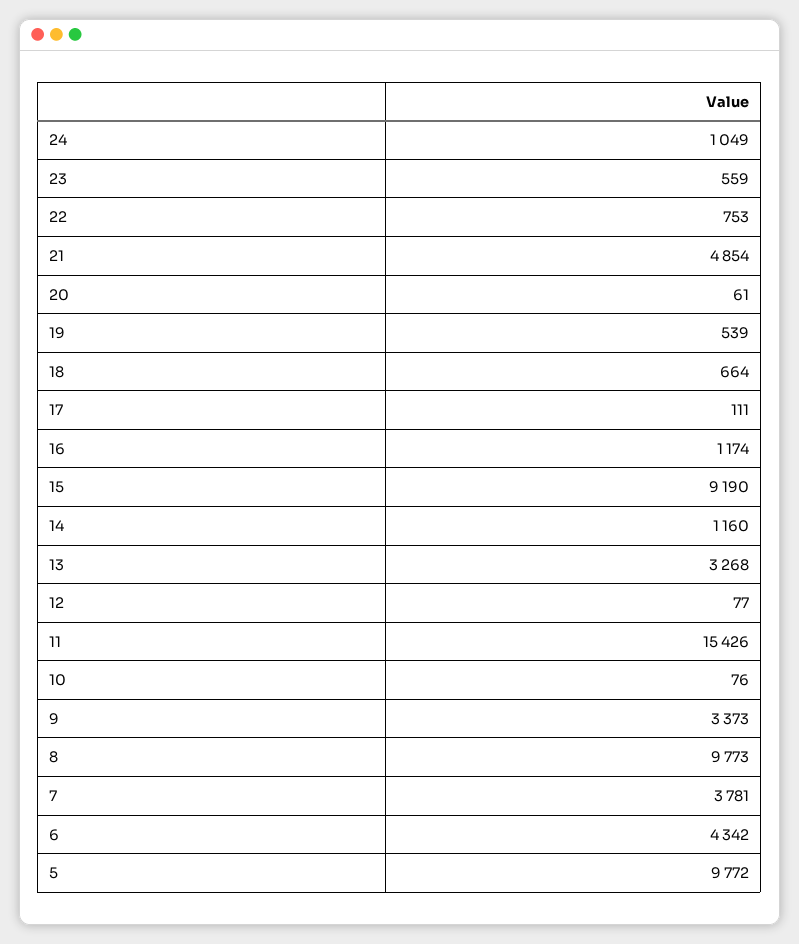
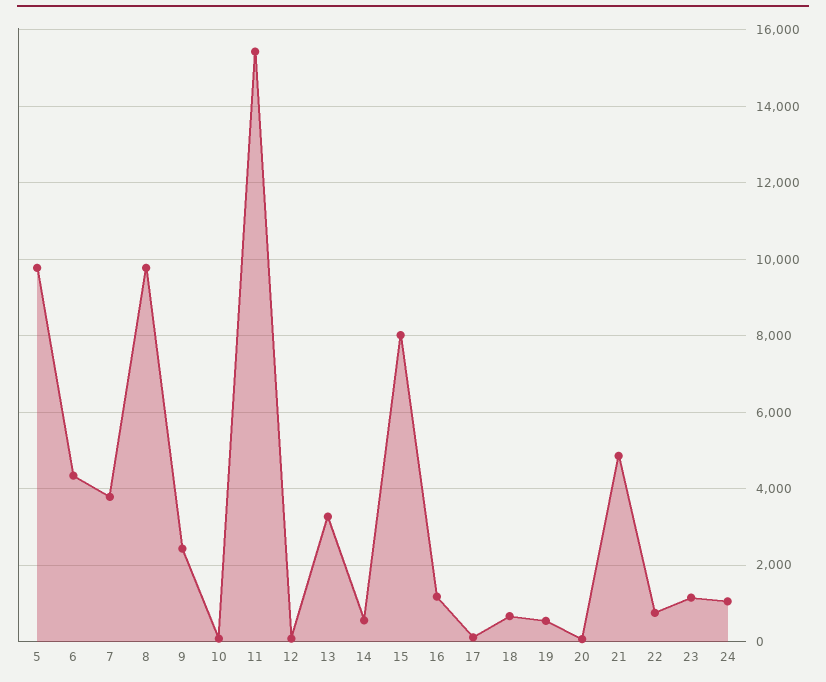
  {
    "24": 1049,
-   "23": 559,
+   "23": 1200,
    "22": 753,
    "21": 4854,
    "20": 61,
    "19": 539,
    "18": 664,
    "17": 111,
    "16": 1174,
-   "15": 9190,
+   "15": 8000,
-   "14": 1160,
+   "14": 600,
    "13": 3268,
    "12": 77,
    "11": 15426,
    "10": 76,
-   "9": 3373,
+   "9": 2400,
    "8": 9773,
    "7": 3781,
    "6": 4342,
    "5": 9772
  }

